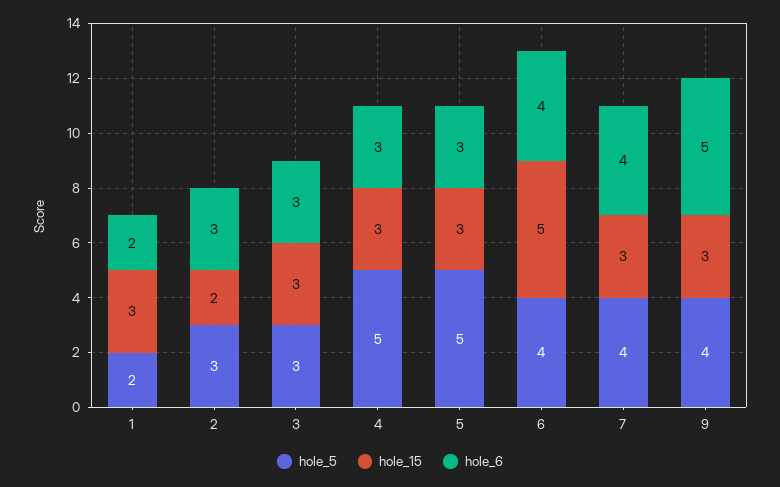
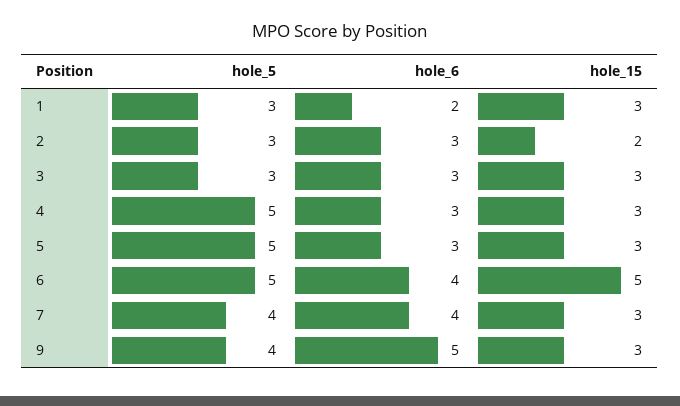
  {
    "hole_5": {
-     "1": 2,
+     "1": 3,
      "2": 3,
      "3": 3,
      "4": 5,
      "5": 5,
-     "6": 4,
+     "6": 5,
      "7": 4,
      "9": 4
    },
    "hole_15": {
      "1": 3,
      "2": 2,
      "3": 3,
      "4": 3,
      "5": 3,
      "6": 5,
      "7": 3,
      "9": 3
    },
    "hole_6": {
      "1": 2,
      "2": 3,
      "3": 3,
      "4": 3,
      "5": 3,
      "6": 4,
      "7": 4,
      "9": 5
    }
  }

